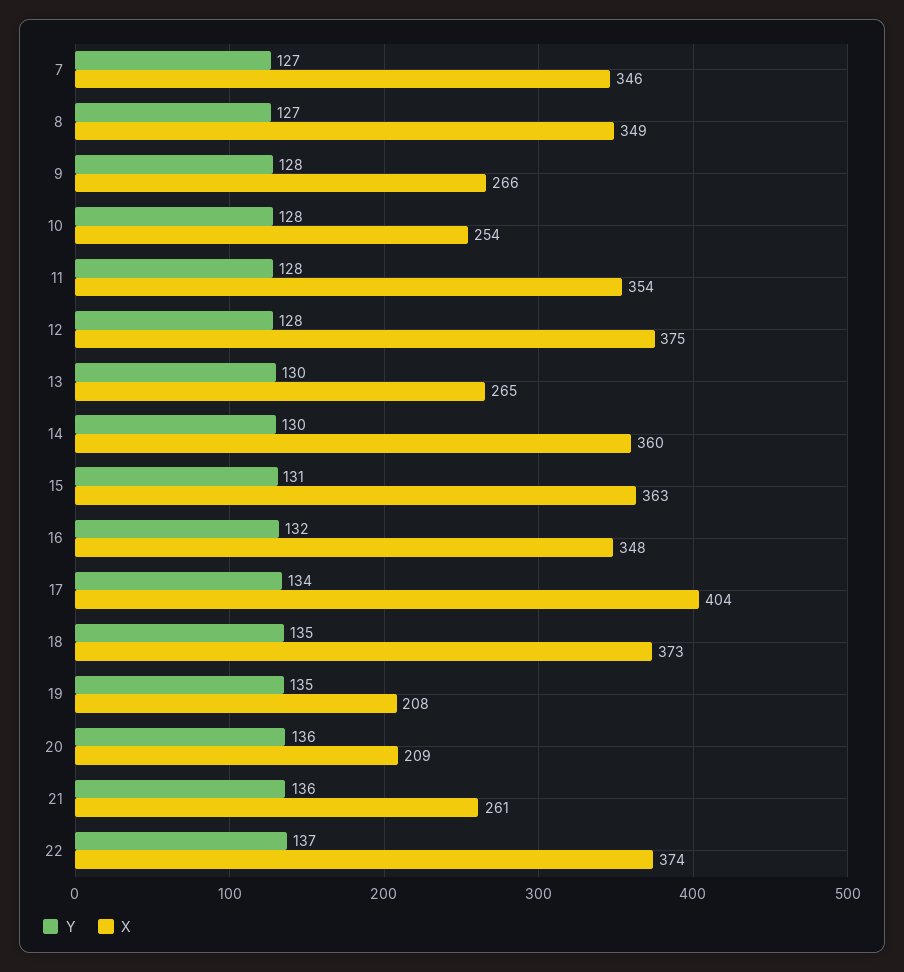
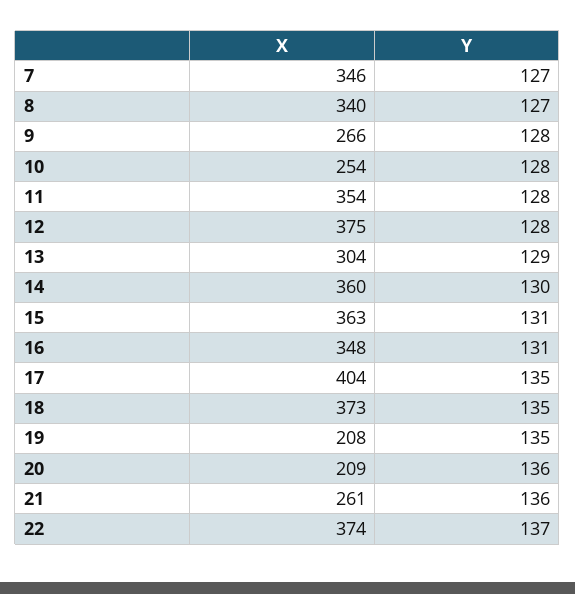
  {
    "Y": {
      "7": 127,
      "8": 127,
      "9": 128,
      "10": 128,
      "11": 128,
      "12": 128,
-     "13": 130,
+     "13": 129,
      "14": 130,
      "15": 131,
-     "16": 132,
+     "16": 131,
-     "17": 134,
+     "17": 135,
      "18": 135,
      "19": 135,
      "20": 136,
      "21": 136,
      "22": 137
    },
    "X": {
      "7": 346,
-     "8": 349,
+     "8": 340,
      "9": 266,
      "10": 254,
      "11": 354,
      "12": 375,
-     "13": 265,
+     "13": 304,
      "14": 360,
      "15": 363,
      "16": 348,
      "17": 404,
      "18": 373,
      "19": 208,
      "20": 209,
      "21": 261,
      "22": 374
    }
  }

